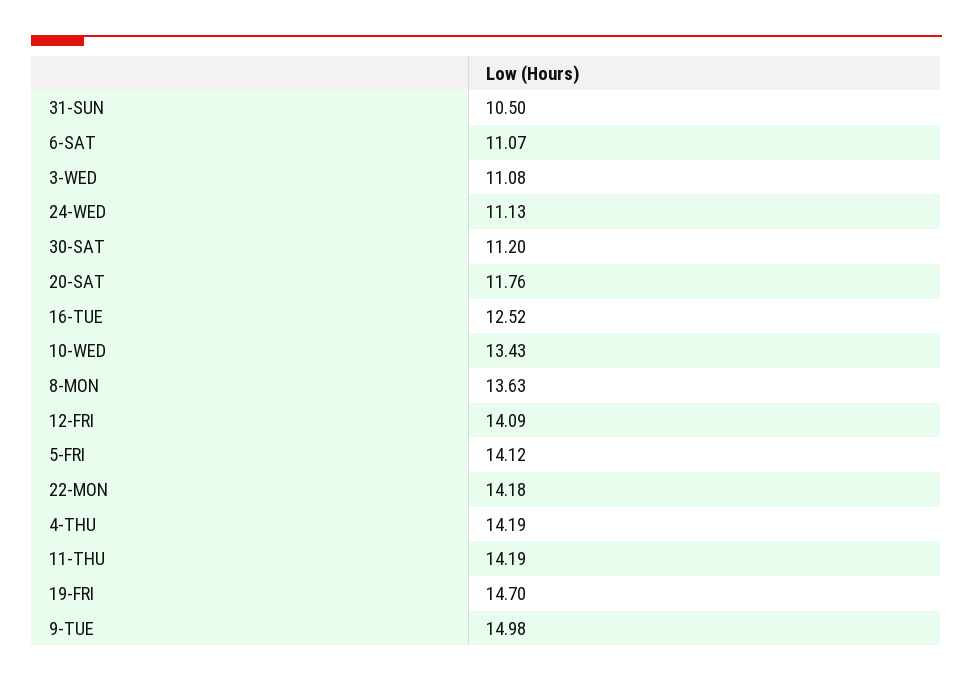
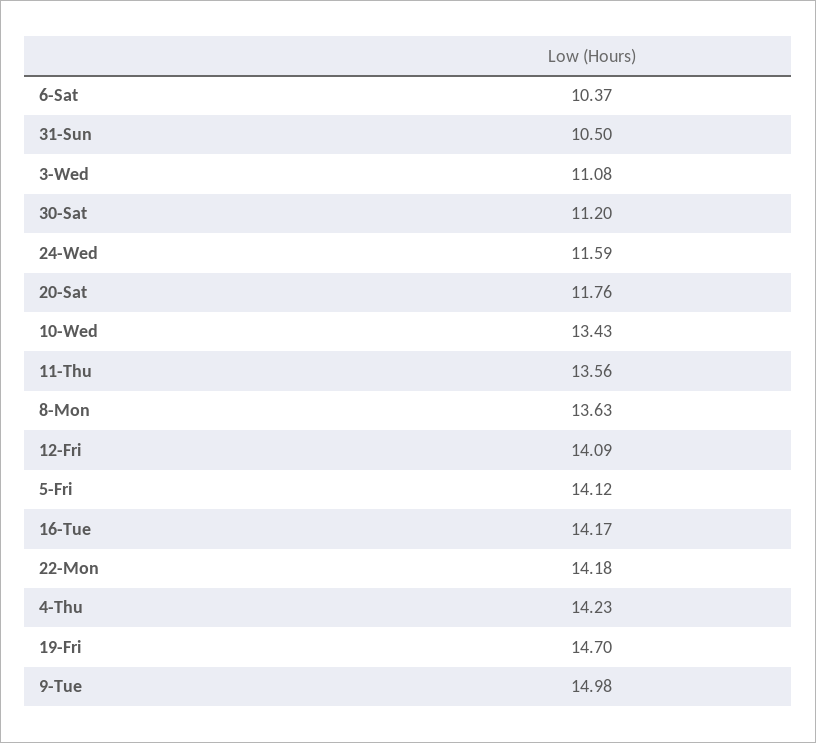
  {
    "31-SUN": 10.5,
-   "6-SAT": 11.07,
+   "6-SAT": 10.37,
    "3-WED": 11.08,
-   "24-WED": 11.13,
+   "24-WED": 11.59,
    "30-SAT": 11.2,
    "20-SAT": 11.76,
-   "16-TUE": 12.52,
+   "16-TUE": 14.17,
    "10-WED": 13.43,
    "8-MON": 13.63,
    "12-FRI": 14.09,
    "5-FRI": 14.12,
    "22-MON": 14.18,
-   "4-THU": 14.19,
+   "4-THU": 14.23,
-   "11-THU": 14.19,
+   "11-THU": 13.56,
    "19-FRI": 14.7,
    "9-TUE": 14.98
  }

